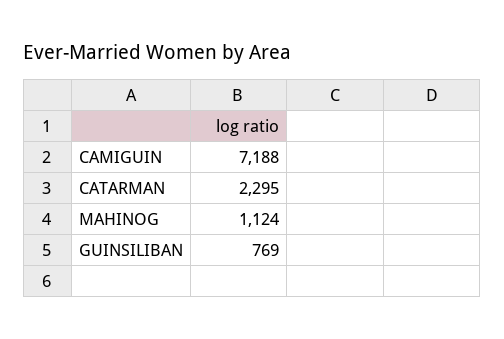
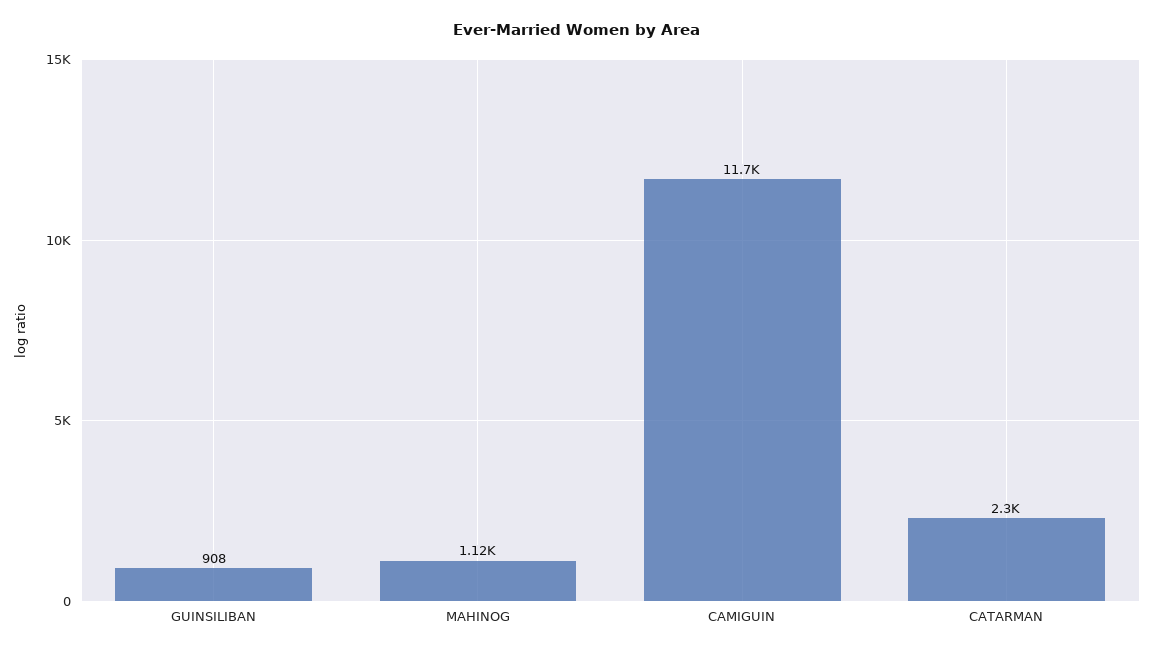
  {
-   "CAMIGUIN": 7188,
+   "CAMIGUIN": 11700,
    "CATARMAN": 2295,
    "MAHINOG": 1124,
-   "GUINSILIBAN": 769
+   "GUINSILIBAN": 908
  }

